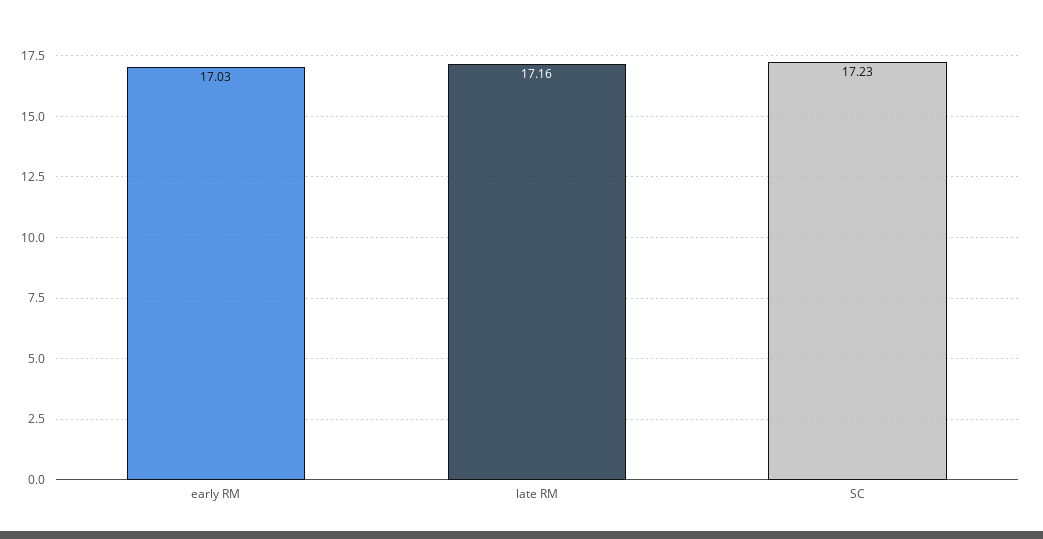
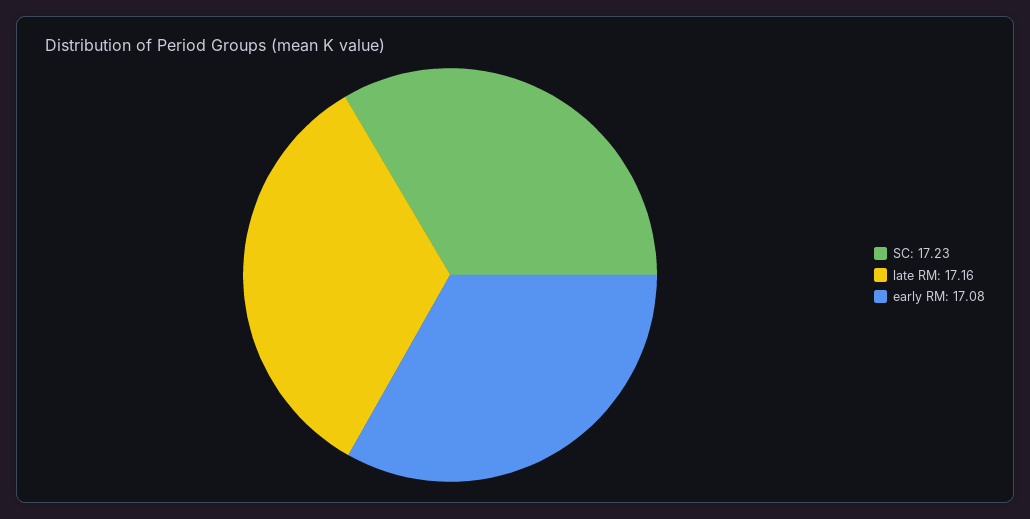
  {
-   "early RM": 17.03,
+   "early RM": 17.08,
    "late RM": 17.16,
    "SC": 17.23
  }

